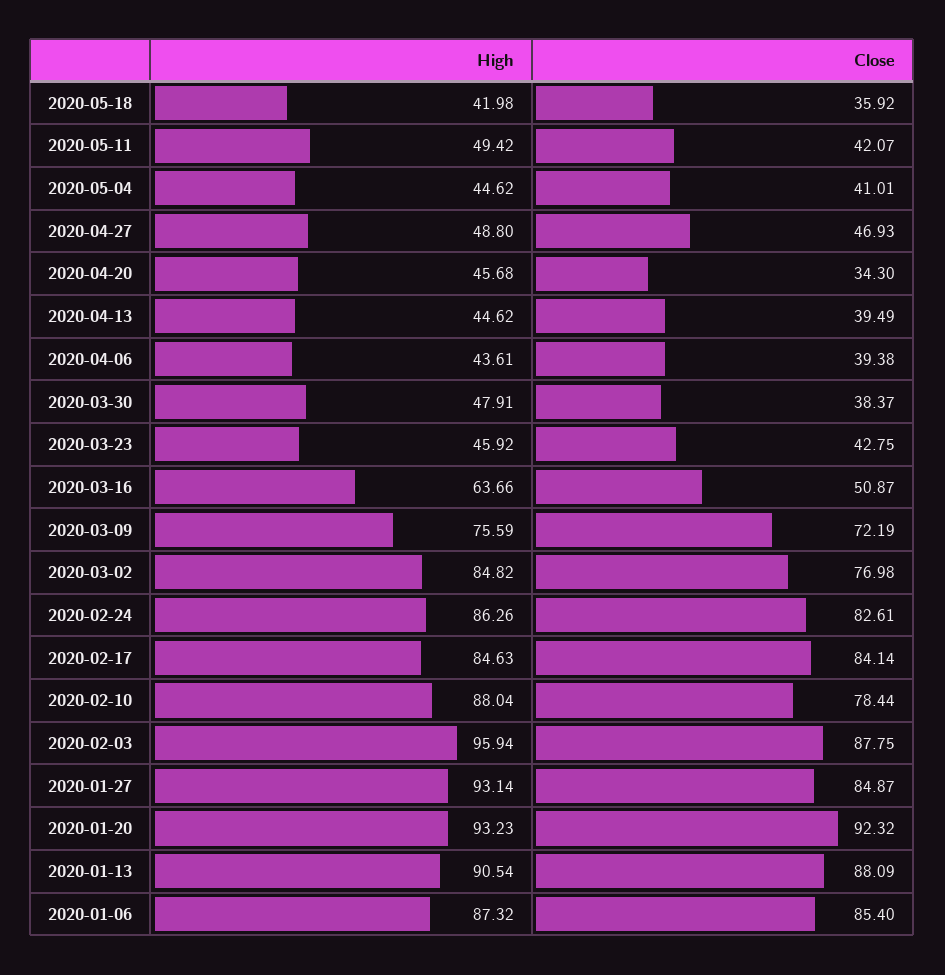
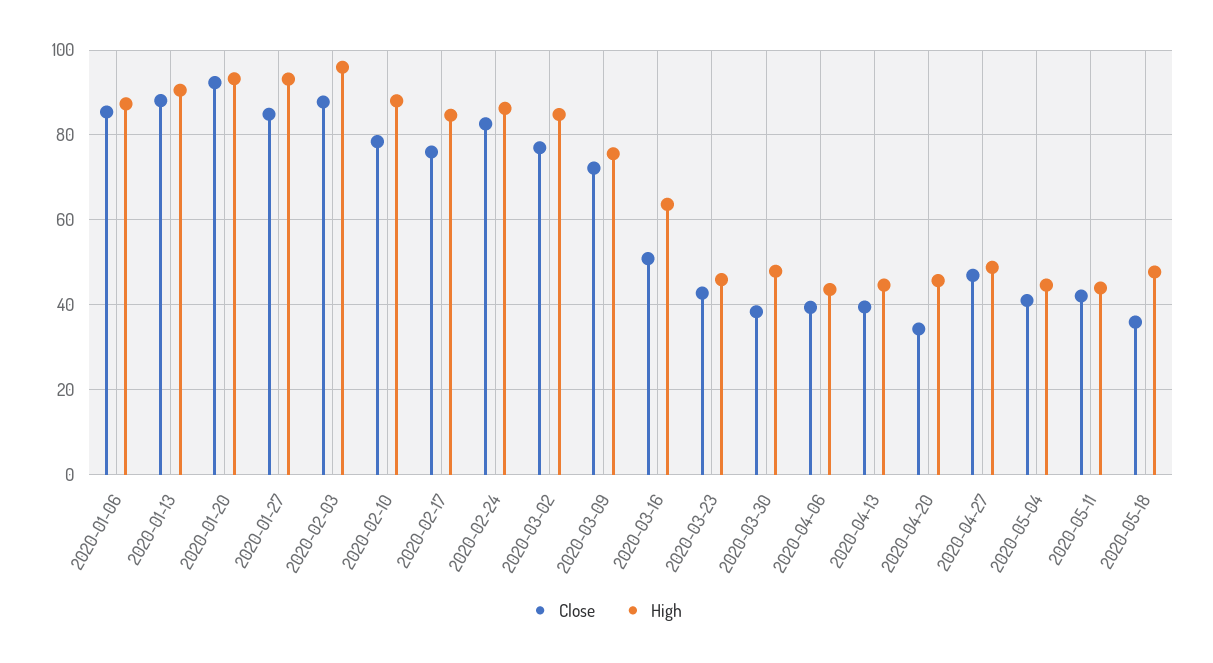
  {
    "High": {
-     "2020-05-18": 41.98,
+     "2020-05-18": 48,
-     "2020-05-11": 49.42,
+     "2020-05-11": 44,
      "2020-05-04": 44.62,
      "2020-04-27": 48.8,
      "2020-04-20": 45.68,
      "2020-04-13": 44.62,
      "2020-04-06": 43.61,
      "2020-03-30": 47.91,
      "2020-03-23": 45.92,
      "2020-03-16": 63.66,
      "2020-03-09": 75.59,
      "2020-03-02": 84.82,
      "2020-02-24": 86.26,
      "2020-02-17": 84.63,
      "2020-02-10": 88.04,
      "2020-02-03": 95.94,
      "2020-01-27": 93.14,
      "2020-01-20": 93.23,
      "2020-01-13": 90.54,
      "2020-01-06": 87.32
    },
    "Close": {
      "2020-05-18": 35.92,
      "2020-05-11": 42.07,
      "2020-05-04": 41.01,
      "2020-04-27": 46.93,
      "2020-04-20": 34.3,
      "2020-04-13": 39.49,
      "2020-04-06": 39.38,
      "2020-03-30": 38.37,
      "2020-03-23": 42.75,
      "2020-03-16": 50.87,
      "2020-03-09": 72.19,
      "2020-03-02": 76.98,
      "2020-02-24": 82.61,
-     "2020-02-17": 84.14,
+     "2020-02-17": 76,
      "2020-02-10": 78.44,
      "2020-02-03": 87.75,
      "2020-01-27": 84.87,
      "2020-01-20": 92.32,
      "2020-01-13": 88.09,
      "2020-01-06": 85.4
    }
  }

